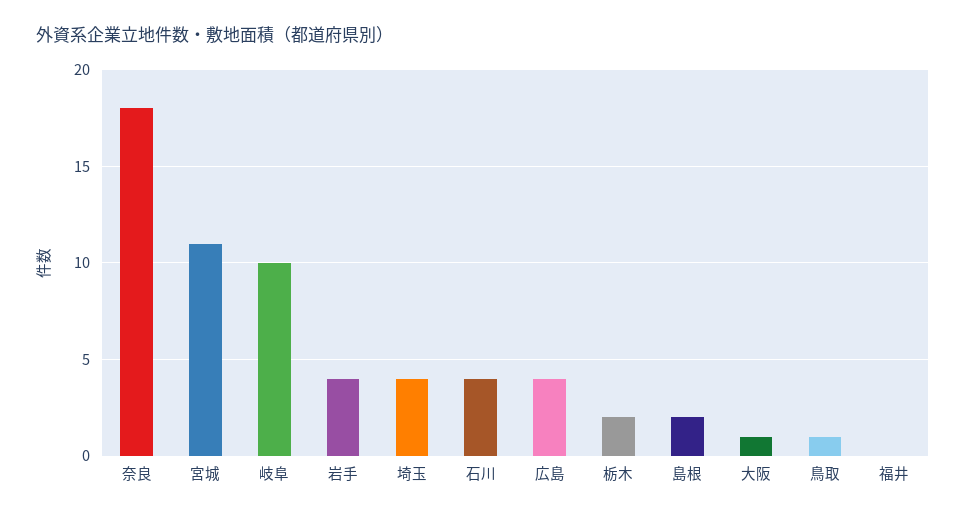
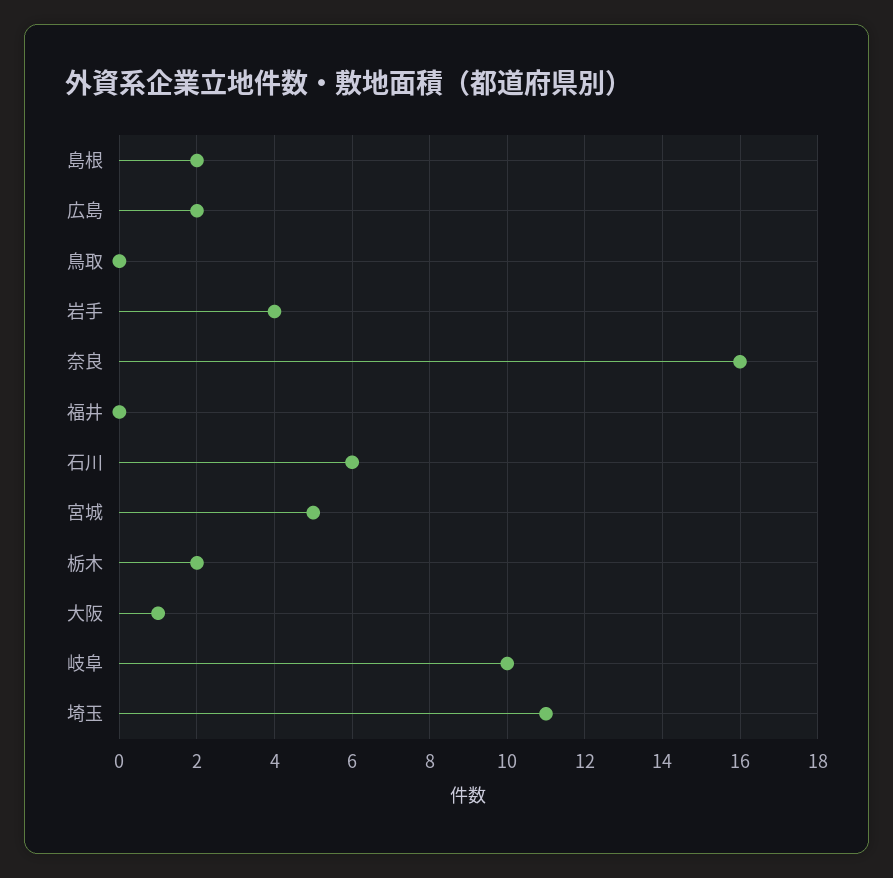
  {
-   "奈良": 18,
+   "奈良": 16,
-   "宮城": 11,
+   "宮城": 5,
    "岐阜": 10,
    "岩手": 4,
-   "埼玉": 4,
+   "埼玉": 11,
-   "石川": 4,
+   "石川": 6,
-   "広島": 4,
+   "広島": 2,
    "栃木": 2,
    "島根": 2,
    "大阪": 1,
-   "鳥取": 1,
+   "鳥取": 0,
    "福井": 0
  }

